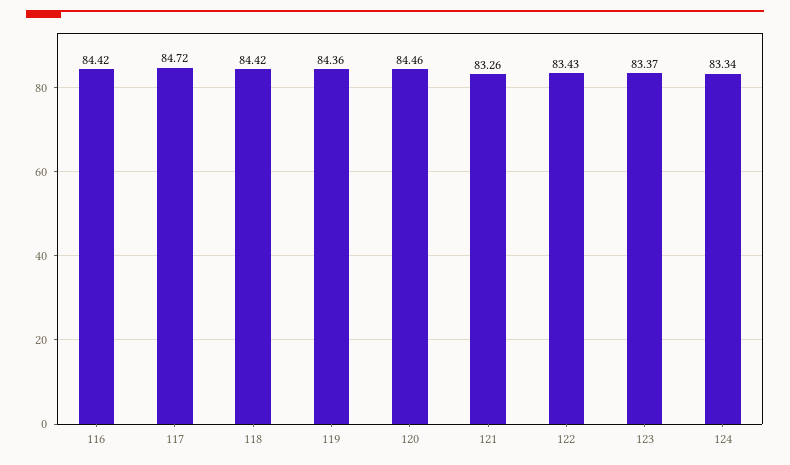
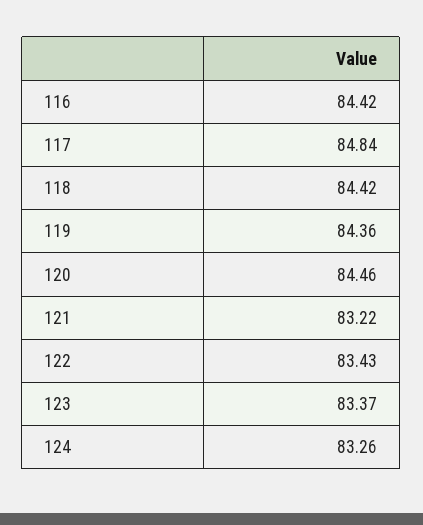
  {
    "116": 84.42,
-   "117": 84.72,
+   "117": 84.84,
    "118": 84.42,
    "119": 84.36,
    "120": 84.46,
-   "121": 83.26,
+   "121": 83.22,
    "122": 83.43,
    "123": 83.37,
-   "124": 83.34
+   "124": 83.26
  }

